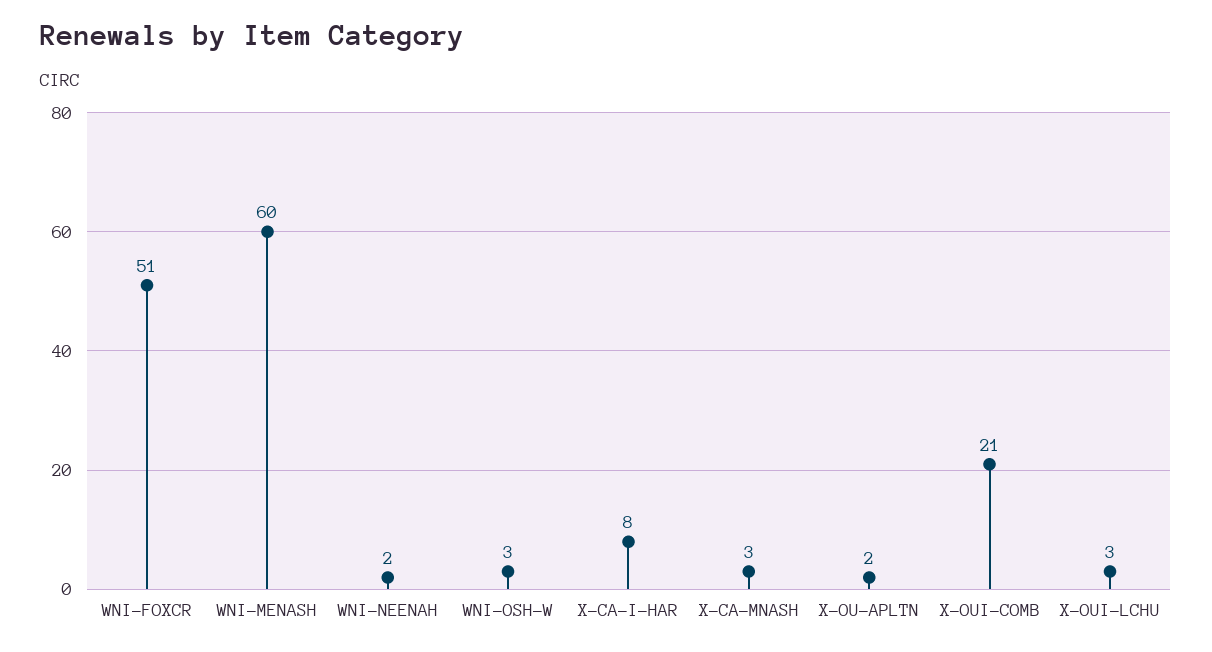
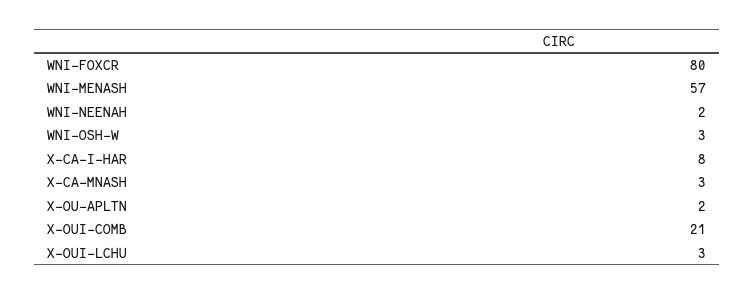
  {
-   "WNI-FOXCR": 51,
+   "WNI-FOXCR": 80,
-   "WNI-MENASH": 60,
+   "WNI-MENASH": 57,
    "WNI-NEENAH": 2,
    "WNI-OSH-W": 3,
    "X-CA-I-HAR": 8,
    "X-CA-MNASH": 3,
    "X-OU-APLTN": 2,
    "X-OUI-COMB": 21,
    "X-OUI-LCHU": 3
  }

